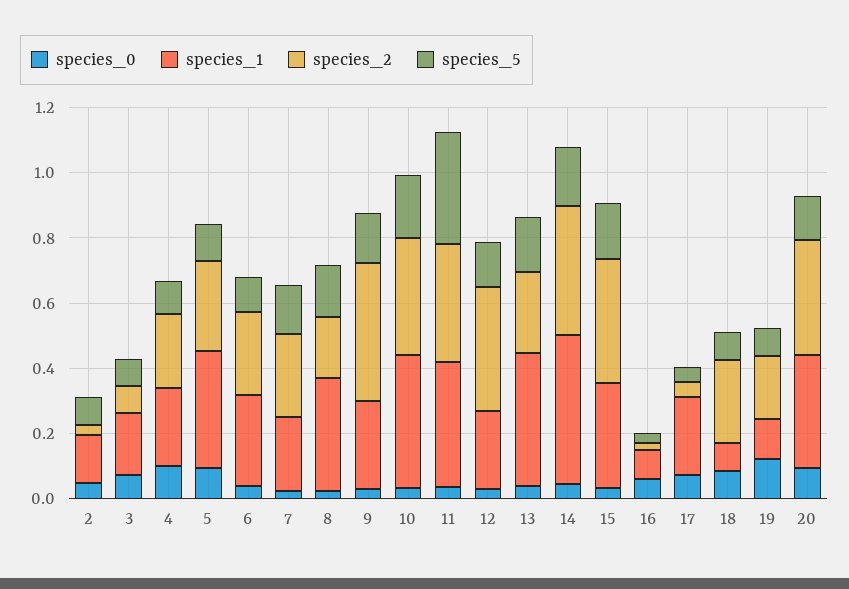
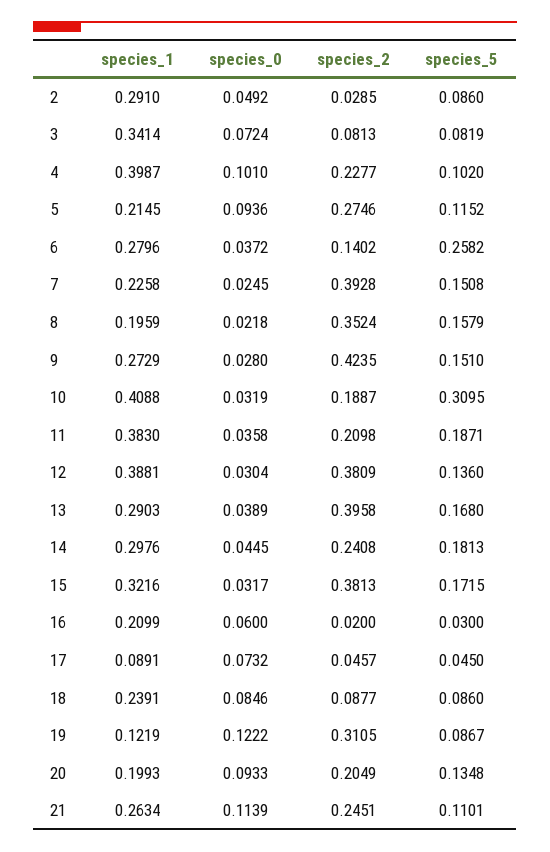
  {
    "species_0": {
      "2": 0.0492,
      "3": 0.0724,
      "4": 0.101,
      "5": 0.0936,
      "6": 0.0372,
      "7": 0.0245,
      "8": 0.0218,
      "9": 0.028,
      "10": 0.0319,
      "11": 0.0358,
      "12": 0.0304,
      "13": 0.0389,
      "14": 0.0445,
      "15": 0.0317,
      "16": 0.06,
      "17": 0.0732,
      "18": 0.0846,
      "19": 0.1222,
-     "20": 0.0933
+     "20": 0.0933,
+     "21": 0.1139
    },
    "species_1": {
-     "2": 0.15,
+     "2": 0.291,
-     "3": 0.2,
+     "3": 0.3414,
-     "4": 0.25,
+     "4": 0.3987,
-     "5": 0.35,
+     "5": 0.2145,
      "6": 0.2796,
      "7": 0.2258,
-     "8": 0.35,
+     "8": 0.1959,
      "9": 0.2729,
      "10": 0.4088,
      "11": 0.383,
-     "12": 0.25,
+     "12": 0.3881,
-     "13": 0.4,
+     "13": 0.2903,
-     "14": 0.45,
+     "14": 0.2976,
      "15": 0.3216,
-     "16": 0.1,
+     "16": 0.2099,
-     "17": 0.25,
+     "17": 0.0891,
-     "18": 0.1,
+     "18": 0.2391,
      "19": 0.1219,
-     "20": 0.35
+     "20": 0.1993,
+     "21": 0.2634
    },
    "species_2": {
      "2": 0.0285,
      "3": 0.0813,
      "4": 0.2277,
      "5": 0.2746,
-     "6": 0.25,
+     "6": 0.1402,
-     "7": 0.25,
+     "7": 0.3928,
-     "8": 0.2,
+     "8": 0.3524,
      "9": 0.4235,
-     "10": 0.35,
+     "10": 0.1887,
-     "11": 0.35,
+     "11": 0.2098,
      "12": 0.3809,
-     "13": 0.25,
+     "13": 0.3958,
-     "14": 0.4,
+     "14": 0.2408,
      "15": 0.3813,
      "16": 0.02,
      "17": 0.0457,
-     "18": 0.25,
+     "18": 0.0877,
-     "19": 0.2,
+     "19": 0.3105,
-     "20": 0.35
+     "20": 0.2049,
+     "21": 0.2451
    },
    "species_5": {
      "2": 0.086,
      "3": 0.0819,
      "4": 0.102,
      "5": 0.1152,
-     "6": 0.1,
+     "6": 0.2582,
      "7": 0.1508,
      "8": 0.1579,
      "9": 0.151,
-     "10": 0.2,
+     "10": 0.3095,
-     "11": 0.35,
+     "11": 0.1871,
      "12": 0.136,
      "13": 0.168,
      "14": 0.1813,
      "15": 0.1715,
      "16": 0.03,
      "17": 0.045,
      "18": 0.086,
      "19": 0.0867,
-     "20": 0.1348
+     "20": 0.1348,
+     "21": 0.1101
    }
  }

